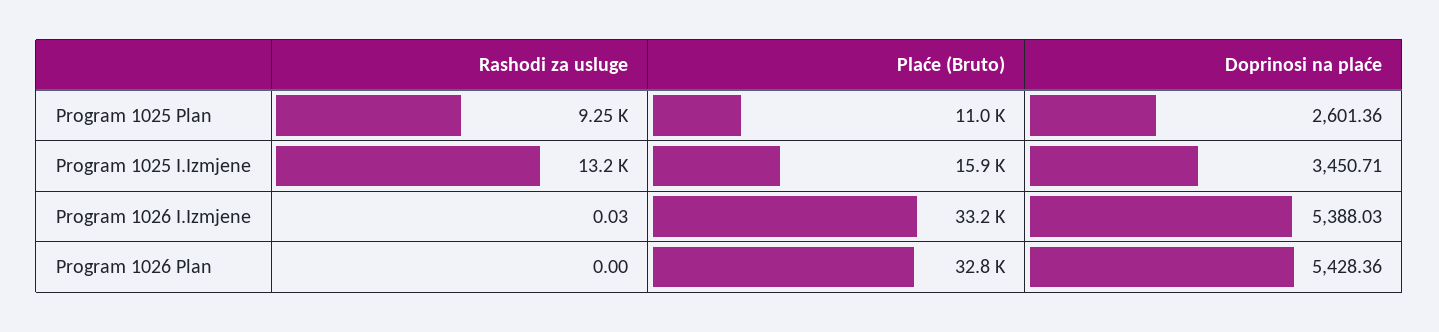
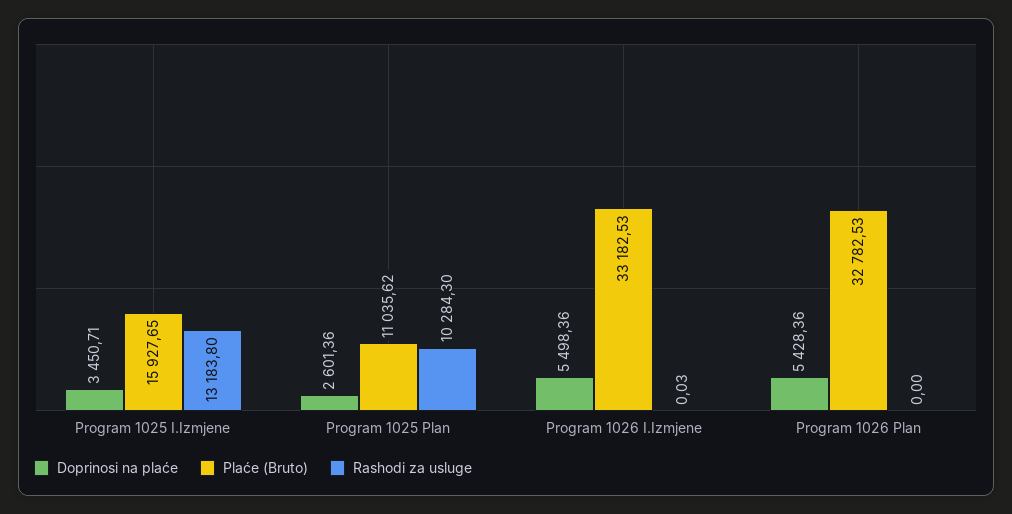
  {
    "Rashodi za usluge": {
-     "Program 1025 Plan": 9250,
+     "Program 1025 Plan": 10284.3,
      "Program 1025 I.Izmjene": 13183.8,
      "Program 1026 I.Izmjene": 0.03,
      "Program 1026 Plan": 0
    },
    "Plaće (Bruto)": {
      "Program 1025 Plan": 11035.62,
      "Program 1025 I.Izmjene": 15927.65,
      "Program 1026 I.Izmjene": 33182.53,
      "Program 1026 Plan": 32782.53
    },
    "Doprinosi na plaće": {
      "Program 1025 Plan": 2601.36,
      "Program 1025 I.Izmjene": 3450.71,
-     "Program 1026 I.Izmjene": 5388.03,
+     "Program 1026 I.Izmjene": 5498.36,
      "Program 1026 Plan": 5428.36
    }
  }

